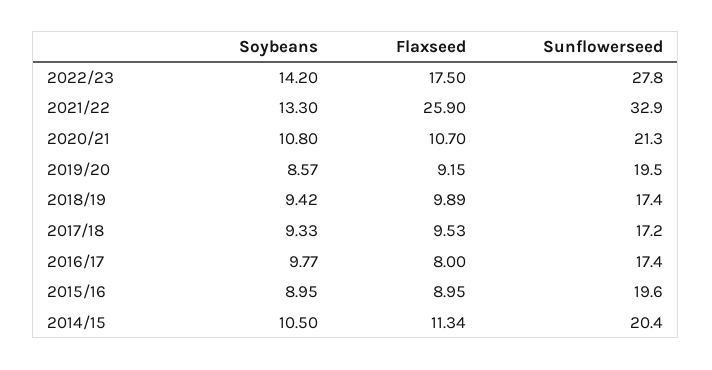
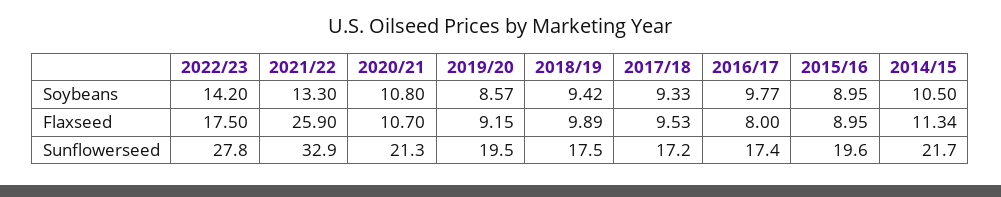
  {
    "Soybeans": {
      "2022/23": 14.2,
      "2021/22": 13.3,
      "2020/21": 10.8,
      "2019/20": 8.57,
      "2018/19": 9.42,
      "2017/18": 9.33,
      "2016/17": 9.77,
      "2015/16": 8.95,
      "2014/15": 10.5
    },
    "Flaxseed": {
      "2022/23": 17.5,
      "2021/22": 25.9,
      "2020/21": 10.7,
      "2019/20": 9.15,
      "2018/19": 9.89,
      "2017/18": 9.53,
      "2016/17": 8,
      "2015/16": 8.95,
      "2014/15": 11.34
    },
    "Sunflowerseed": {
      "2022/23": 27.8,
      "2021/22": 32.9,
      "2020/21": 21.3,
      "2019/20": 19.5,
-     "2018/19": 17.4,
+     "2018/19": 17.5,
      "2017/18": 17.2,
      "2016/17": 17.4,
      "2015/16": 19.6,
-     "2014/15": 20.4
+     "2014/15": 21.7
    }
  }

